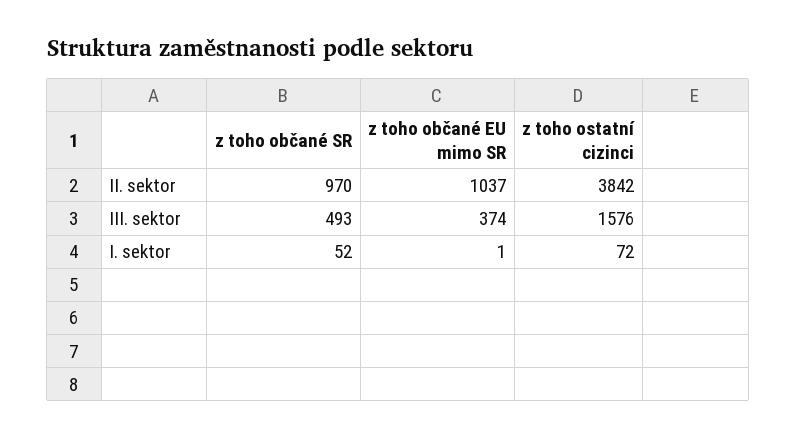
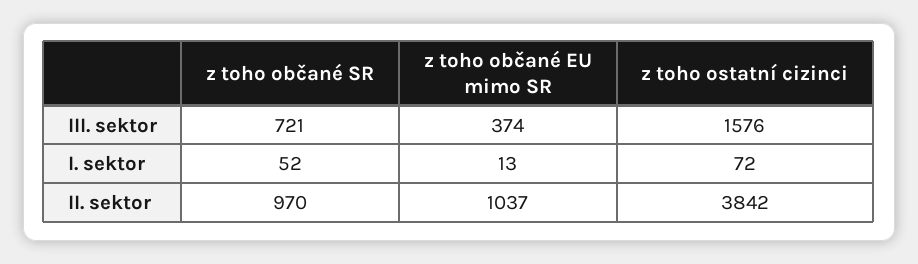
  {
    "z toho občané SR": {
      "II. sektor": 970,
-     "III. sektor": 493,
+     "III. sektor": 721,
      "I. sektor": 52
    },
    "z toho občané EU mimo SR": {
      "II. sektor": 1037,
      "III. sektor": 374,
-     "I. sektor": 1
+     "I. sektor": 13
    },
    "z toho ostatní cizinci": {
      "II. sektor": 3842,
      "III. sektor": 1576,
      "I. sektor": 72
    }
  }

